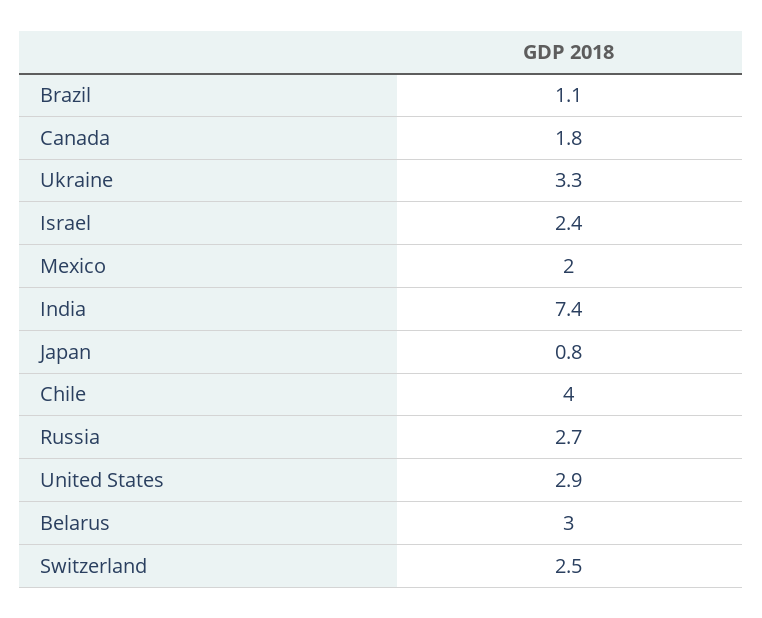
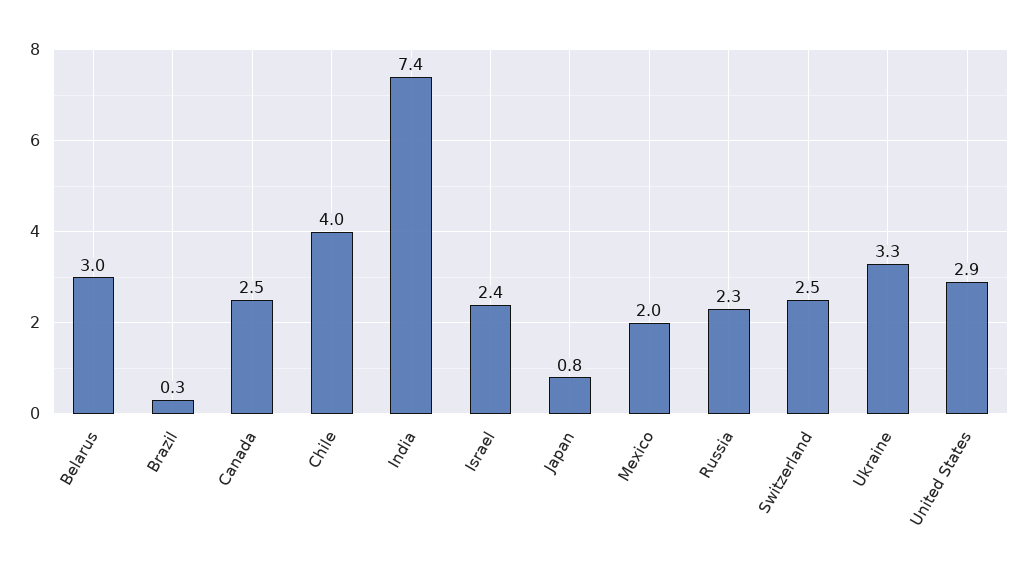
  {
-   "Brazil": 1.1,
+   "Brazil": 0.3,
-   "Canada": 1.8,
+   "Canada": 2.5,
    "Ukraine": 3.3,
    "Israel": 2.4,
    "Mexico": 2,
    "India": 7.4,
    "Japan": 0.8,
    "Chile": 4,
-   "Russia": 2.7,
+   "Russia": 2.3,
    "United States": 2.9,
    "Belarus": 3,
    "Switzerland": 2.5
  }

